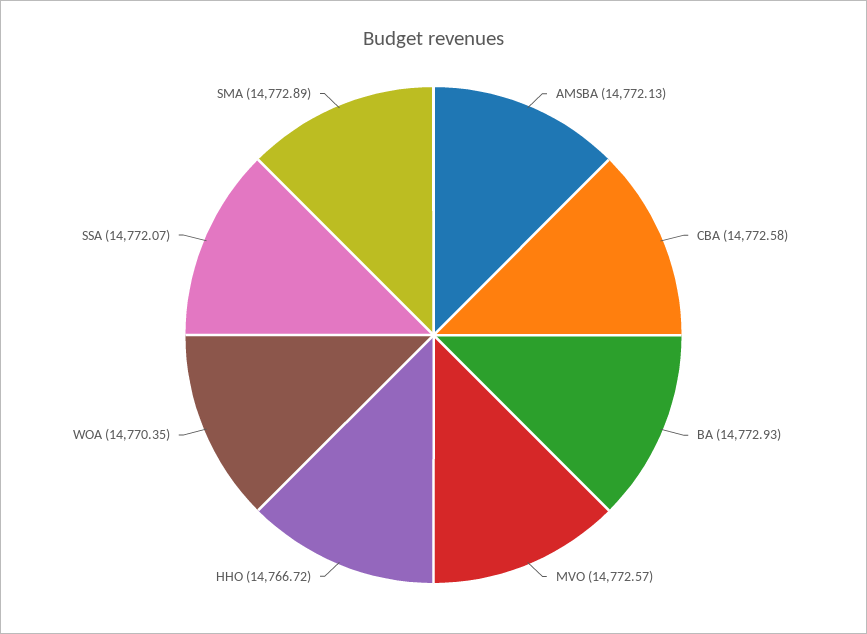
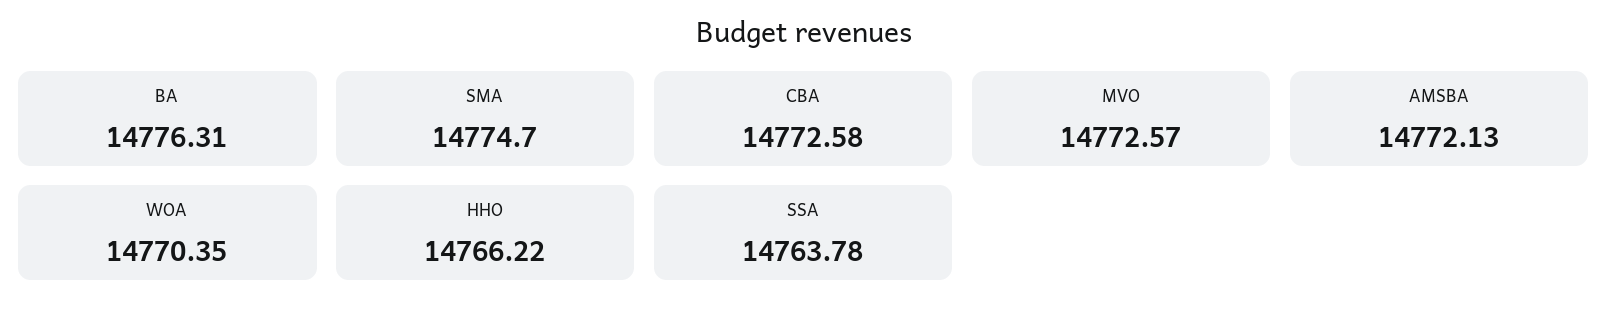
  {
    "AMSBA": 14772.13,
    "CBA": 14772.58,
-   "BA": 14772.93,
+   "BA": 14776.31,
    "MVO": 14772.57,
-   "HHO": 14766.72,
+   "HHO": 14766.22,
    "WOA": 14770.35,
-   "SSA": 14772.07,
+   "SSA": 14763.78,
-   "SMA": 14772.89
+   "SMA": 14774.7
  }

